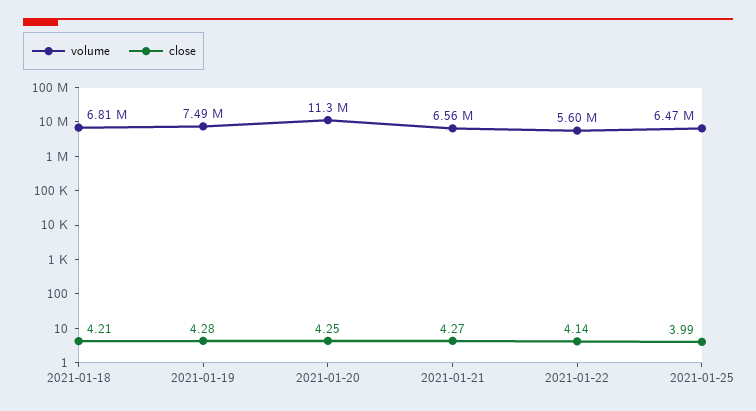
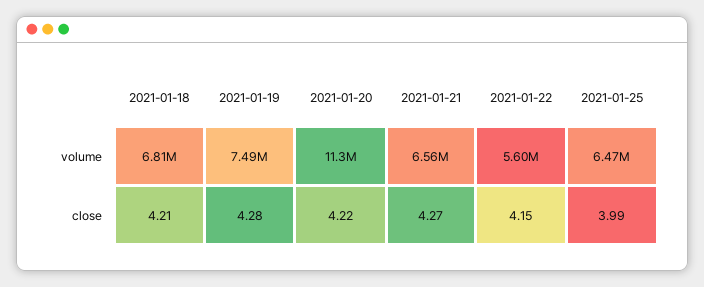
  {
    "volume": {
      "2021-01-18": 6810000,
      "2021-01-19": 7490000,
      "2021-01-20": 11300000,
      "2021-01-21": 6560000,
      "2021-01-22": 5600000,
      "2021-01-25": 6470000
    },
    "close": {
      "2021-01-18": 4.21,
      "2021-01-19": 4.28,
-     "2021-01-20": 4.25,
+     "2021-01-20": 4.22,
      "2021-01-21": 4.27,
-     "2021-01-22": 4.14,
+     "2021-01-22": 4.15,
      "2021-01-25": 3.99
    }
  }

